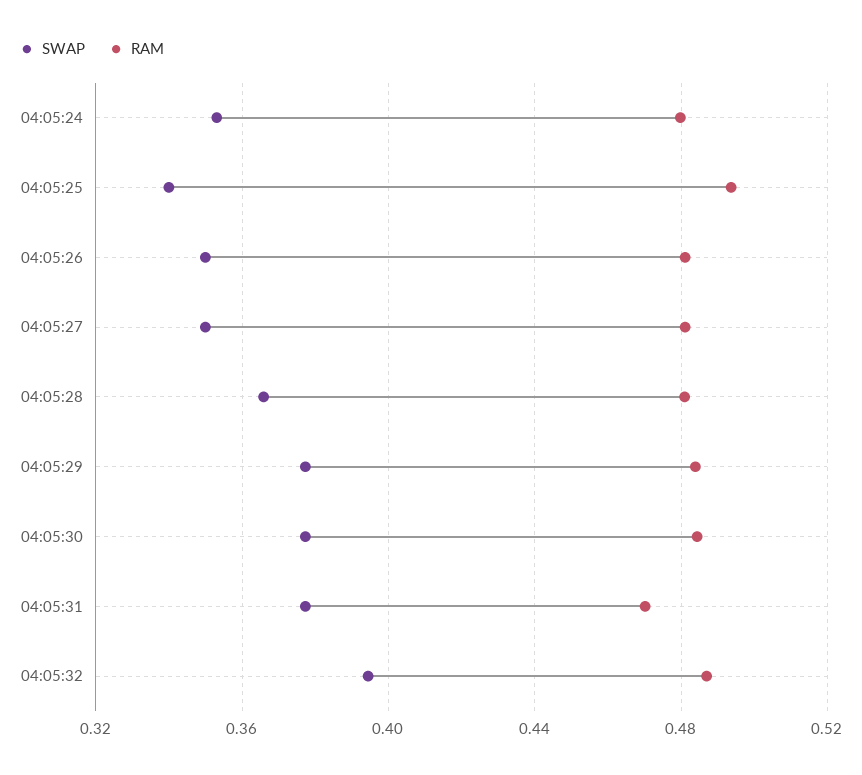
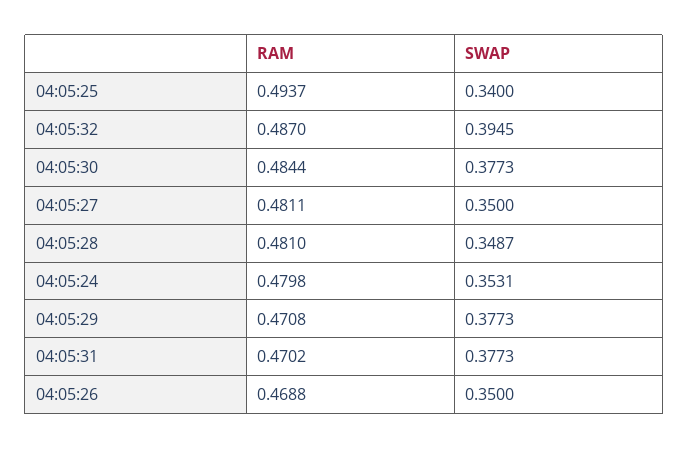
  {
    "SWAP": {
      "04:05:24": 0.3531,
      "04:05:25": 0.34,
      "04:05:26": 0.35,
      "04:05:27": 0.35,
-     "04:05:28": 0.365,
+     "04:05:28": 0.3487,
      "04:05:29": 0.3773,
      "04:05:30": 0.3773,
      "04:05:31": 0.3773,
      "04:05:32": 0.3945
    },
    "RAM": {
      "04:05:24": 0.4798,
      "04:05:25": 0.4937,
-     "04:05:26": 0.48,
+     "04:05:26": 0.4688,
      "04:05:27": 0.4811,
      "04:05:28": 0.481,
-     "04:05:29": 0.485,
+     "04:05:29": 0.4708,
      "04:05:30": 0.4844,
      "04:05:31": 0.4702,
      "04:05:32": 0.487
    }
  }

